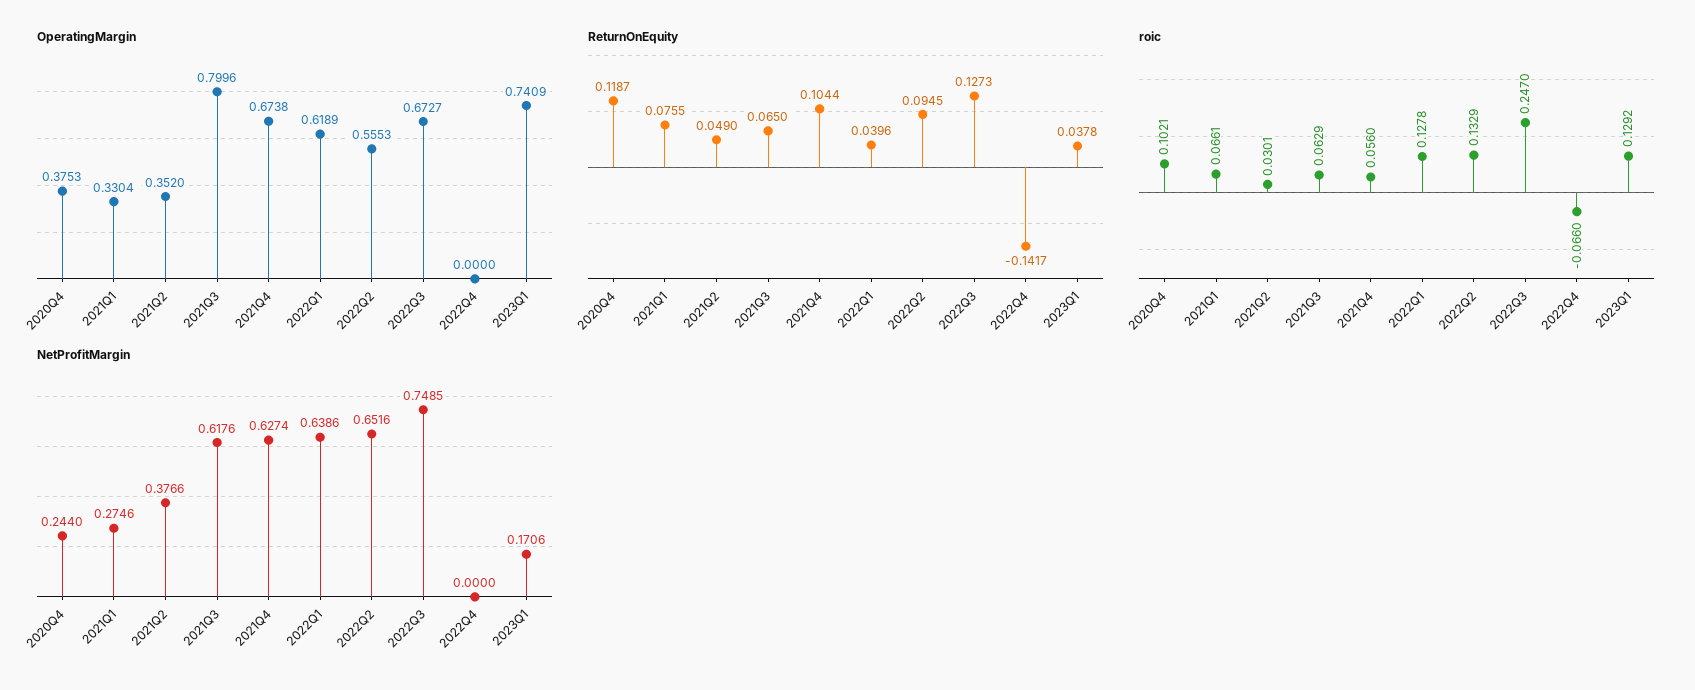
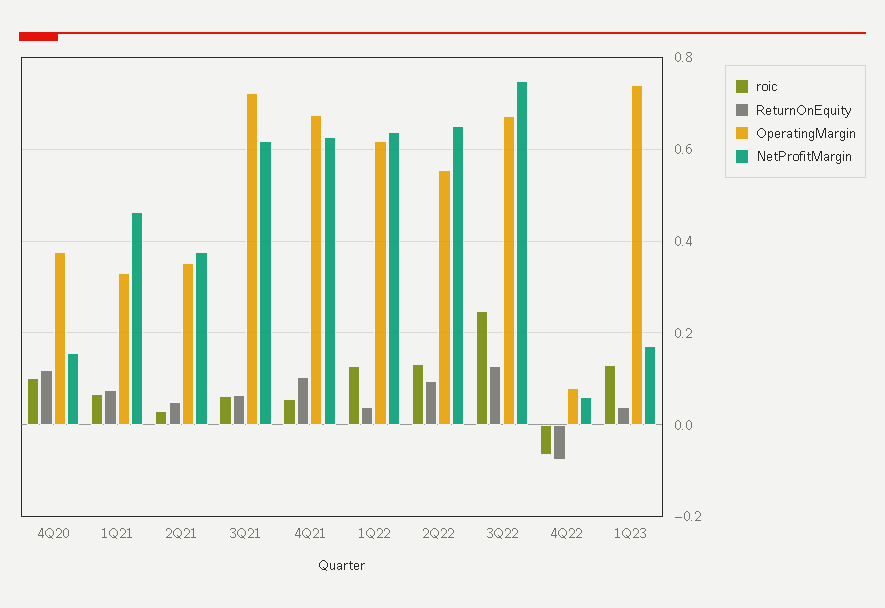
  {
    "OperatingMargin": {
      "2020Q4": 0.3753,
      "2021Q1": 0.3304,
      "2021Q2": 0.352,
-     "2021Q3": 0.7996,
+     "2021Q3": 0.72,
      "2021Q4": 0.6738,
      "2022Q1": 0.6189,
      "2022Q2": 0.5553,
      "2022Q3": 0.6727,
-     "2022Q4": 0,
+     "2022Q4": 0.08,
      "2023Q1": 0.7409
    },
    "ReturnOnEquity": {
      "2020Q4": 0.1187,
      "2021Q1": 0.0755,
      "2021Q2": 0.049,
      "2021Q3": 0.065,
      "2021Q4": 0.1044,
      "2022Q1": 0.0396,
      "2022Q2": 0.0945,
      "2022Q3": 0.1273,
-     "2022Q4": -0.1417,
+     "2022Q4": -0.08,
      "2023Q1": 0.0378
    },
    "roic": {
      "2020Q4": 0.1021,
      "2021Q1": 0.0661,
      "2021Q2": 0.0301,
      "2021Q3": 0.0629,
      "2021Q4": 0.056,
      "2022Q1": 0.1278,
      "2022Q2": 0.1329,
      "2022Q3": 0.247,
      "2022Q4": -0.066,
      "2023Q1": 0.1292
    },
    "NetProfitMargin": {
-     "2020Q4": 0.244,
+     "2020Q4": 0.16,
-     "2021Q1": 0.2746,
+     "2021Q1": 0.46,
      "2021Q2": 0.3766,
      "2021Q3": 0.6176,
      "2021Q4": 0.6274,
      "2022Q1": 0.6386,
      "2022Q2": 0.6516,
      "2022Q3": 0.7485,
-     "2022Q4": 0,
+     "2022Q4": 0.06,
      "2023Q1": 0.1706
    }
  }

